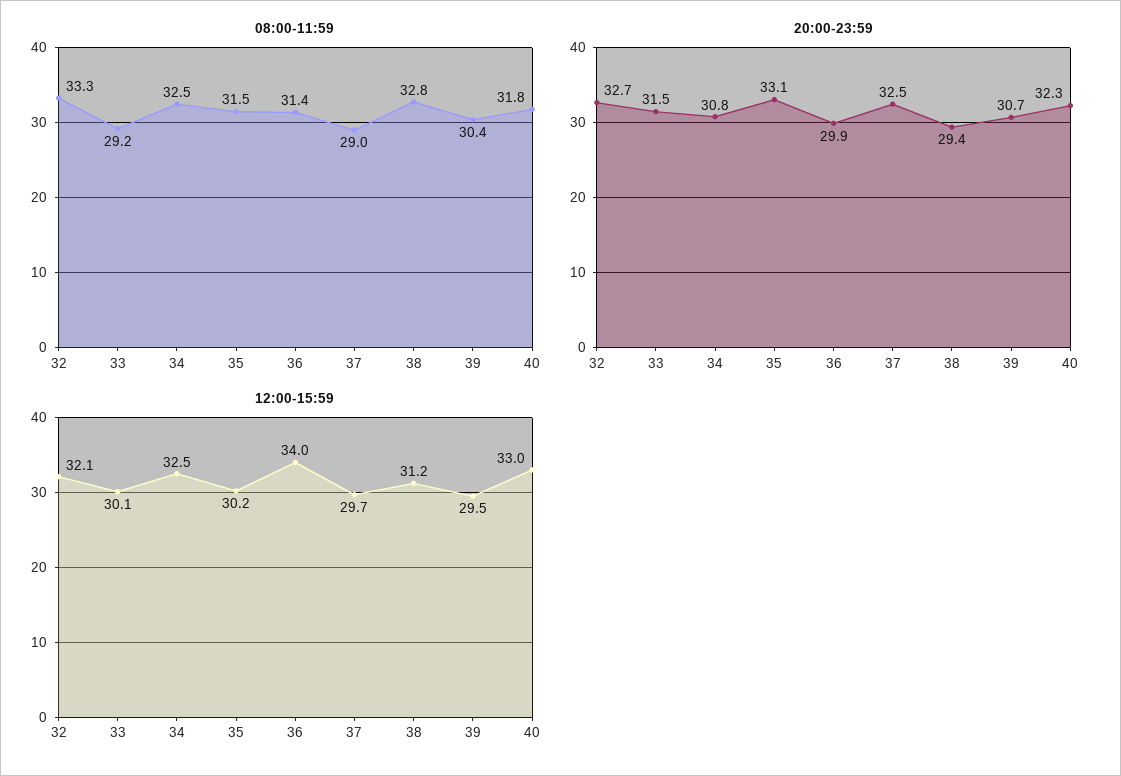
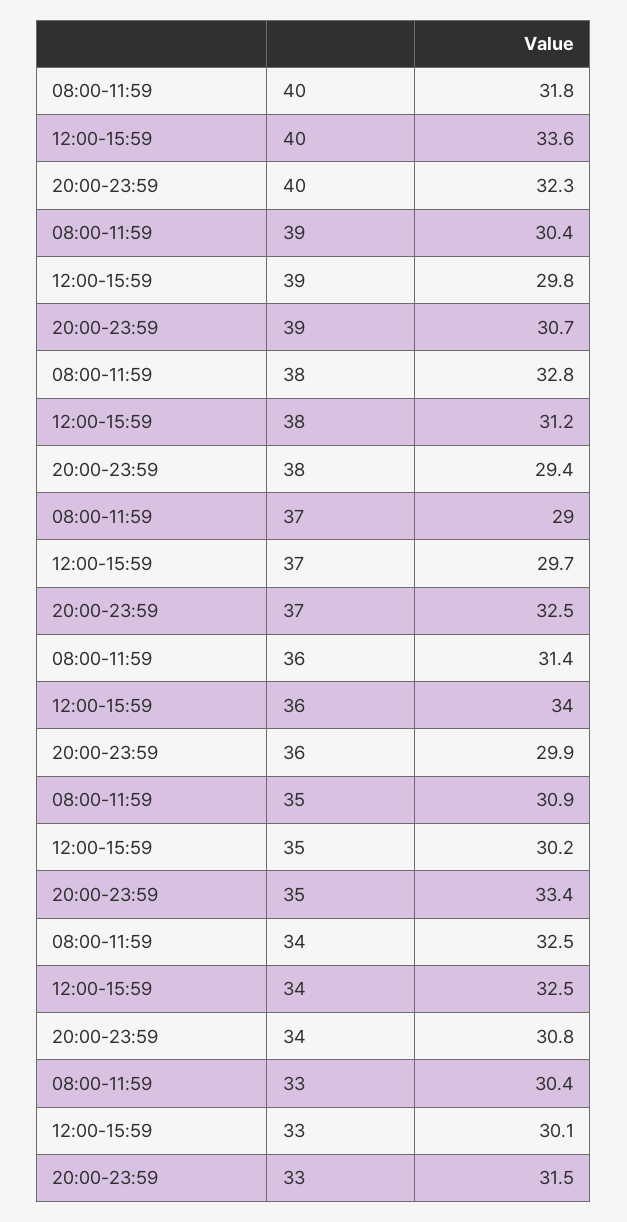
  {
    "08:00-11:59": {
-     "32": 33.3,
-     "33": 29.2,
+     "33": 30.4,
      "34": 32.5,
-     "35": 31.5,
+     "35": 30.9,
      "36": 31.4,
      "37": 29,
      "38": 32.8,
      "39": 30.4,
      "40": 31.8
    },
    "20:00-23:59": {
-     "32": 32.7,
      "33": 31.5,
      "34": 30.8,
-     "35": 33.1,
+     "35": 33.4,
      "36": 29.9,
      "37": 32.5,
      "38": 29.4,
      "39": 30.7,
      "40": 32.3
    },
    "12:00-15:59": {
-     "32": 32.1,
      "33": 30.1,
      "34": 32.5,
      "35": 30.2,
      "36": 34,
      "37": 29.7,
      "38": 31.2,
-     "39": 29.5,
+     "39": 29.8,
-     "40": 33
+     "40": 33.6
    }
  }

